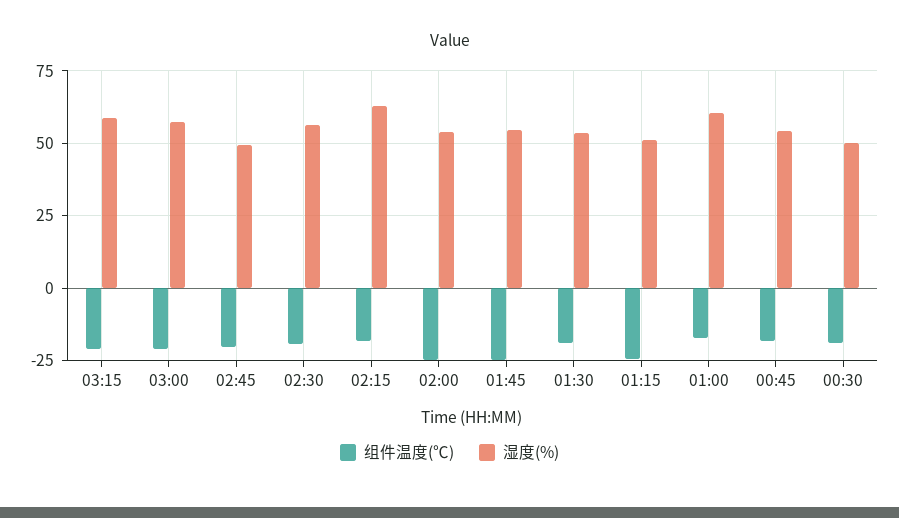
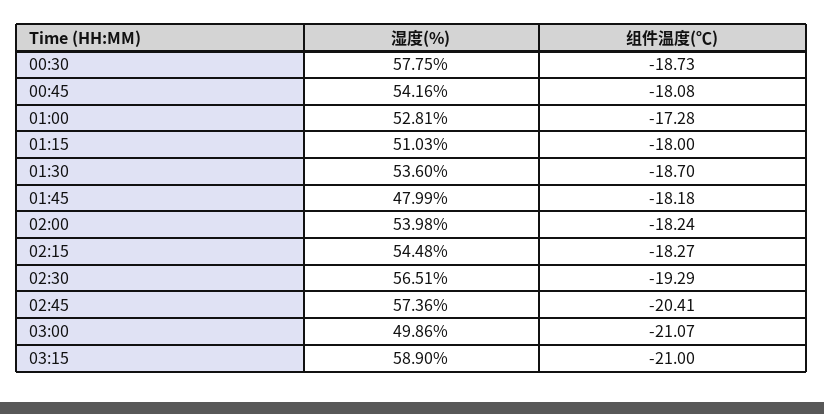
  {
    "组件温度(℃)": {
      "03:15": -21,
      "03:00": -21.07,
      "02:45": -20.41,
      "02:30": -19.29,
      "02:15": -18.27,
-     "02:00": -25,
+     "02:00": -18.24,
-     "01:45": -25,
+     "01:45": -18.18,
      "01:30": -18.7,
-     "01:15": -25,
+     "01:15": -18,
      "01:00": -17.28,
      "00:45": -18.08,
      "00:30": -18.73
    },
    "湿度(%)": {
      "03:15": 58.9,
-     "03:00": 57.5,
+     "03:00": 49.86,
-     "02:45": 50,
+     "02:45": 57.36,
      "02:30": 56.51,
-     "02:15": 62.5,
+     "02:15": 54.48,
      "02:00": 53.98,
-     "01:45": 55,
+     "01:45": 47.99,
      "01:30": 53.6,
      "01:15": 51.03,
-     "01:00": 60,
+     "01:00": 52.81,
      "00:45": 54.16,
-     "00:30": 50
+     "00:30": 57.75
    }
  }

